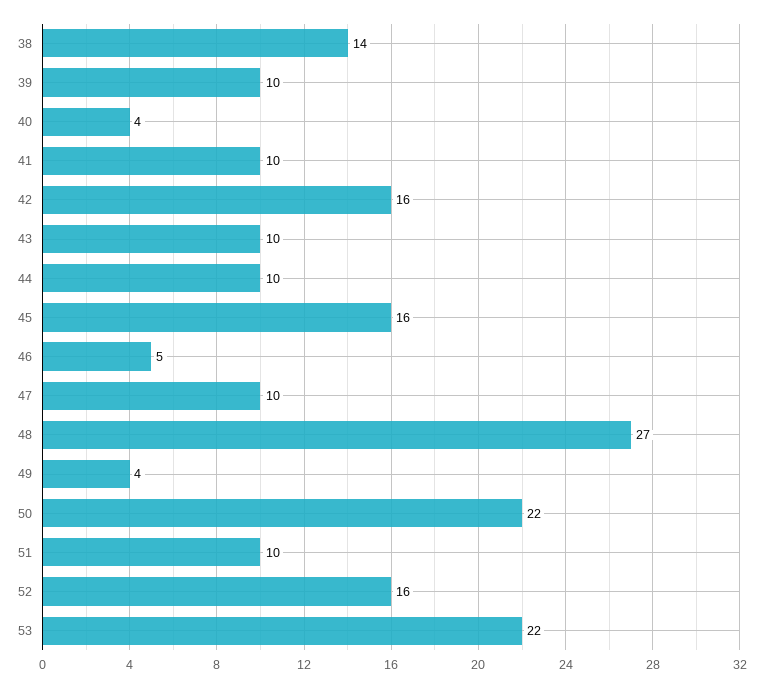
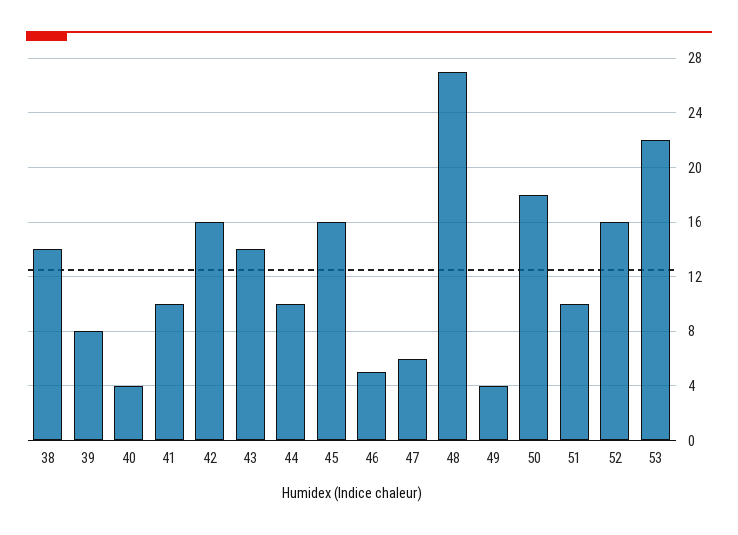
  {
    "38": 14,
-   "39": 10,
+   "39": 8,
    "40": 4,
    "41": 10,
    "42": 16,
-   "43": 10,
+   "43": 14,
    "44": 10,
    "45": 16,
    "46": 5,
-   "47": 10,
+   "47": 6,
    "48": 27,
    "49": 4,
-   "50": 22,
+   "50": 18,
    "51": 10,
    "52": 16,
    "53": 22
  }

